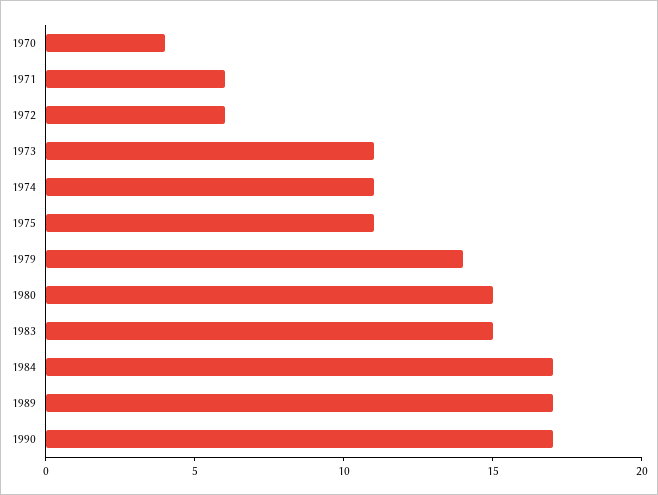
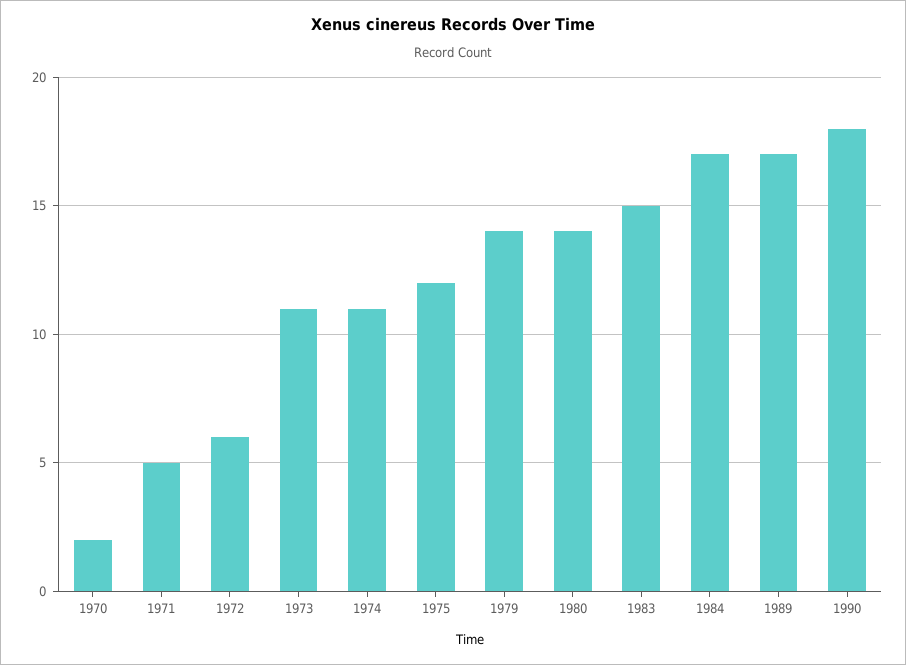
  {
-   "1970": 4,
+   "1970": 2,
-   "1971": 6,
+   "1971": 5,
    "1972": 6,
    "1973": 11,
    "1974": 11,
-   "1975": 11,
+   "1975": 12,
    "1979": 14,
-   "1980": 15,
+   "1980": 14,
    "1983": 15,
    "1984": 17,
    "1989": 17,
-   "1990": 17
+   "1990": 18
  }

